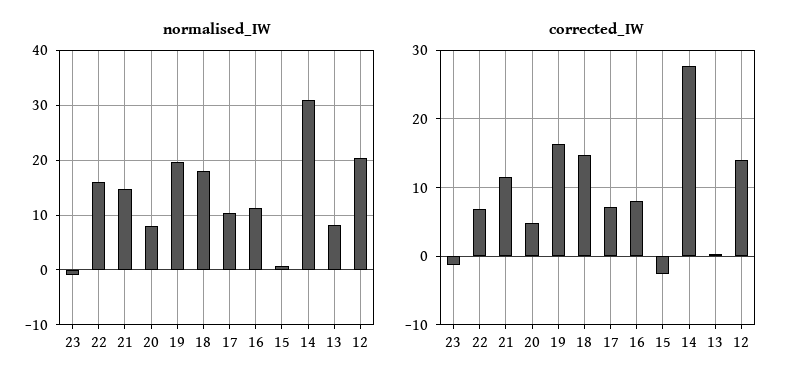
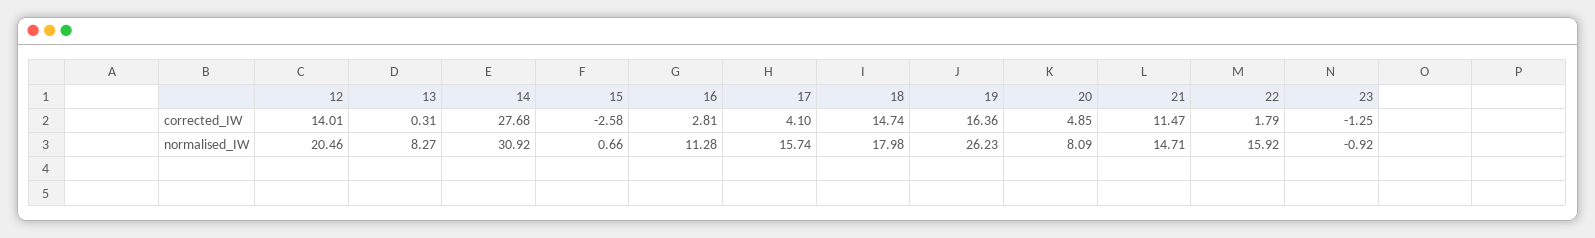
  {
    "normalised_IW": {
      "23": -0.92,
      "22": 15.92,
      "21": 14.71,
      "20": 8.09,
-     "19": 20,
+     "19": 26.23,
      "18": 17.98,
-     "17": 10,
+     "17": 15.74,
      "16": 11.28,
      "15": 0.66,
      "14": 30.92,
      "13": 8.27,
      "12": 20.46
    },
    "corrected_IW": {
      "23": -1.25,
-     "22": 7,
+     "22": 1.79,
      "21": 11.47,
      "20": 4.85,
      "19": 16.36,
      "18": 14.74,
-     "17": 7,
+     "17": 4.1,
-     "16": 8,
+     "16": 2.81,
      "15": -2.58,
      "14": 27.68,
      "13": 0.31,
      "12": 14.01
    }
  }

